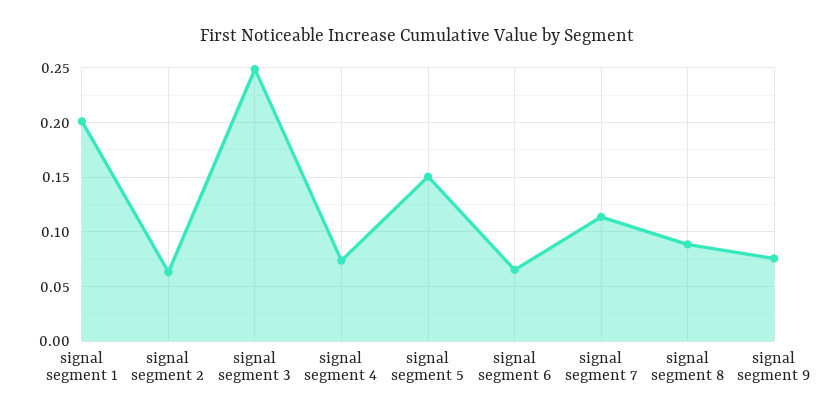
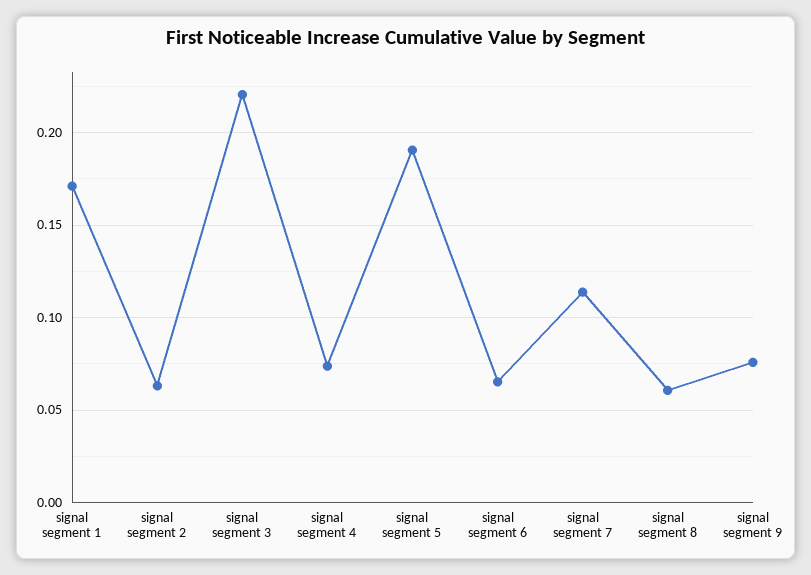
  {
-   "signal segment 1": 0.2,
+   "signal segment 1": 0.17,
    "signal segment 2": 0.065,
-   "signal segment 3": 0.25,
+   "signal segment 3": 0.22,
    "signal segment 4": 0.075,
-   "signal segment 5": 0.15,
+   "signal segment 5": 0.19,
    "signal segment 6": 0.065,
    "signal segment 7": 0.115,
-   "signal segment 8": 0.09,
+   "signal segment 8": 0.06,
    "signal segment 9": 0.075
  }

